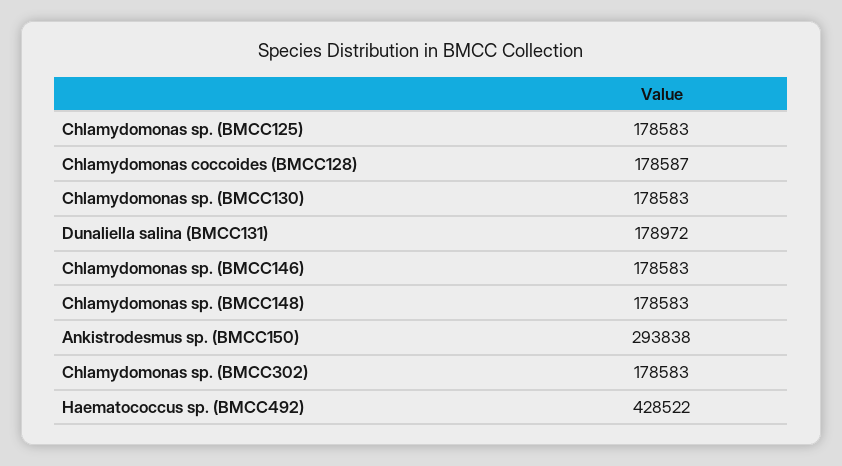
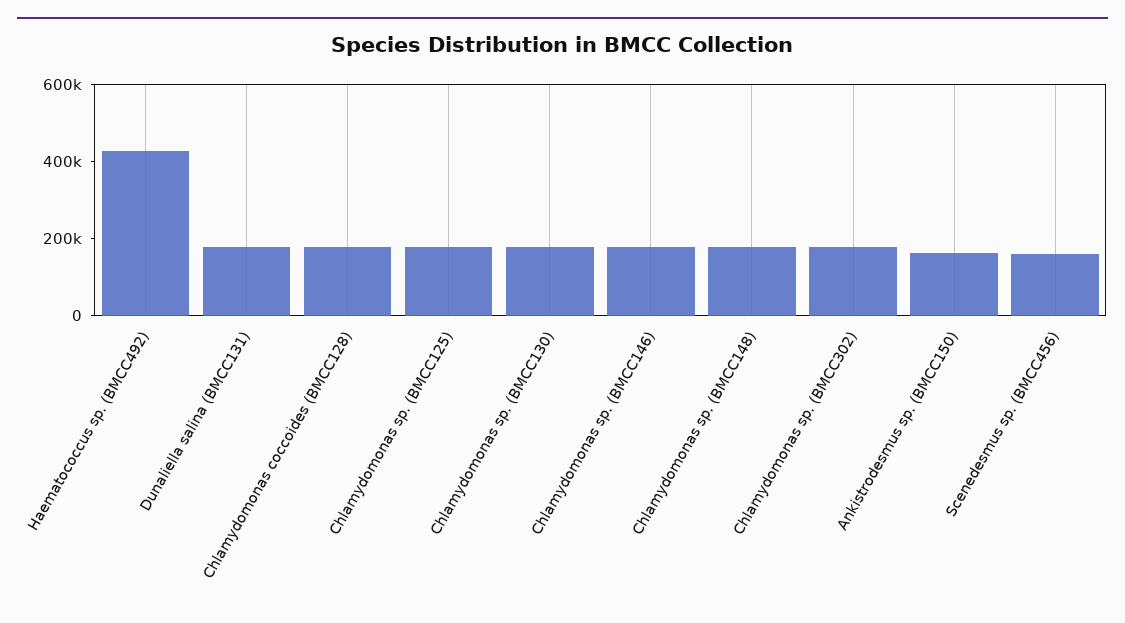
  {
    "Chlamydomonas sp. (BMCC125)": 178583,
    "Chlamydomonas coccoides (BMCC128)": 178587,
    "Chlamydomonas sp. (BMCC130)": 178583,
    "Dunaliella salina (BMCC131)": 178972,
    "Chlamydomonas sp. (BMCC146)": 178583,
    "Chlamydomonas sp. (BMCC148)": 178583,
-   "Ankistrodesmus sp. (BMCC150)": 293838,
+   "Ankistrodesmus sp. (BMCC150)": 150000,
    "Chlamydomonas sp. (BMCC302)": 178583,
-   "Haematococcus sp. (BMCC492)": 428522
+   "Haematococcus sp. (BMCC492)": 428522,
+   "Scenedesmus sp. (BMCC456)": 150000
  }

